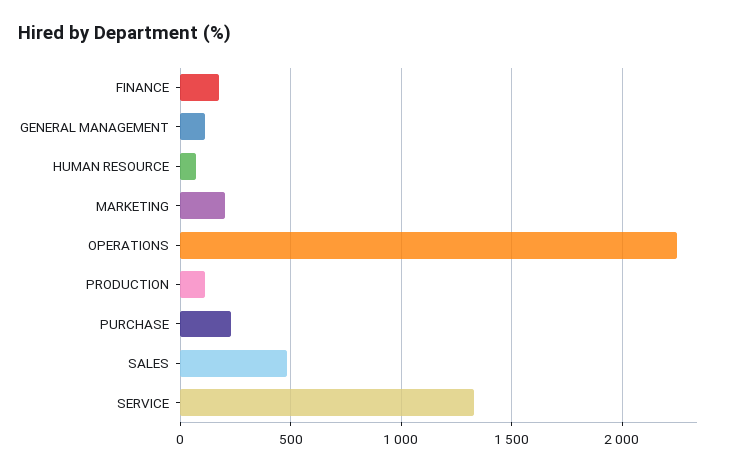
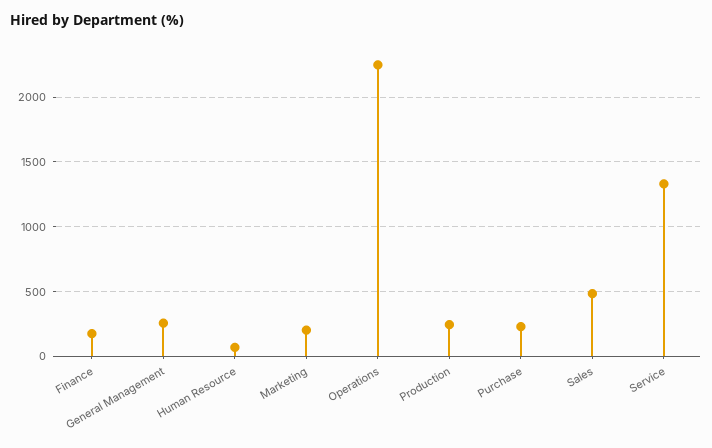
  {
    "FINANCE": 200,
-   "GENERAL MANAGEMENT": 100,
+   "GENERAL MANAGEMENT": 250,
    "HUMAN RESOURCE": 50,
    "MARKETING": 200,
    "OPERATIONS": 2250,
-   "PRODUCTION": 100,
+   "PRODUCTION": 250,
    "PURCHASE": 250,
    "SALES": 500,
    "SERVICE": 1350
  }

